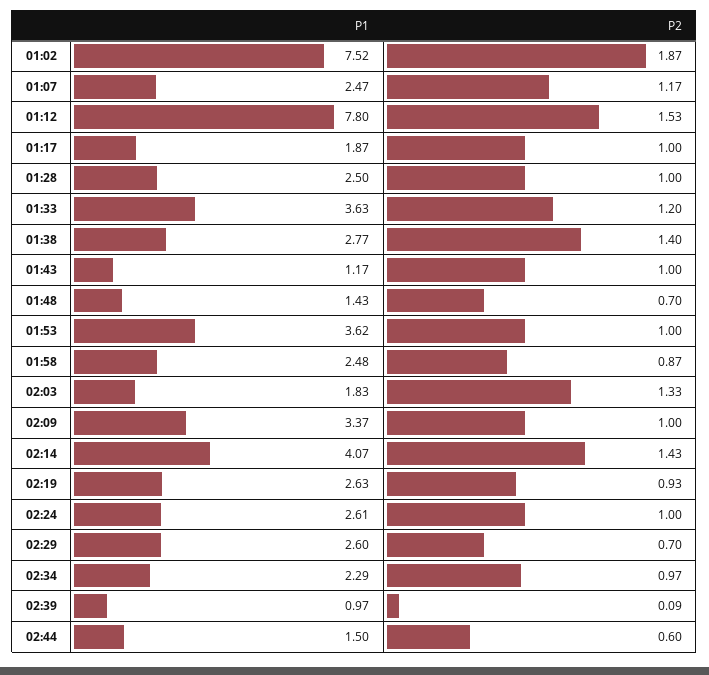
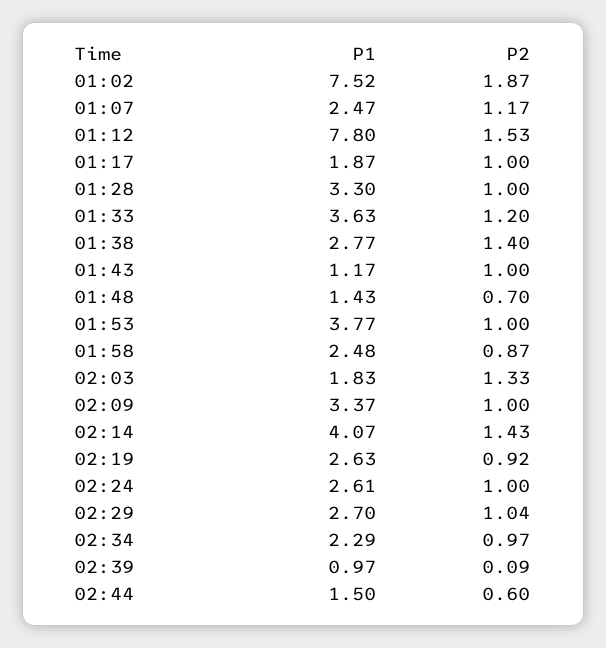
  {
    "P1": {
      "01:02": 7.52,
      "01:07": 2.47,
      "01:12": 7.8,
      "01:17": 1.87,
-     "01:28": 2.5,
+     "01:28": 3.3,
      "01:33": 3.63,
      "01:38": 2.77,
      "01:43": 1.17,
      "01:48": 1.43,
-     "01:53": 3.62,
+     "01:53": 3.77,
      "01:58": 2.48,
      "02:03": 1.83,
      "02:09": 3.37,
      "02:14": 4.07,
      "02:19": 2.63,
      "02:24": 2.61,
-     "02:29": 2.6,
+     "02:29": 2.7,
      "02:34": 2.29,
      "02:39": 0.97,
      "02:44": 1.5
    },
    "P2": {
      "01:02": 1.87,
      "01:07": 1.17,
      "01:12": 1.53,
      "01:17": 1,
      "01:28": 1,
      "01:33": 1.2,
      "01:38": 1.4,
      "01:43": 1,
      "01:48": 0.7,
      "01:53": 1,
      "01:58": 0.87,
      "02:03": 1.33,
      "02:09": 1,
      "02:14": 1.43,
-     "02:19": 0.93,
+     "02:19": 0.92,
      "02:24": 1,
-     "02:29": 0.7,
+     "02:29": 1.04,
      "02:34": 0.97,
      "02:39": 0.09,
      "02:44": 0.6
    }
  }

